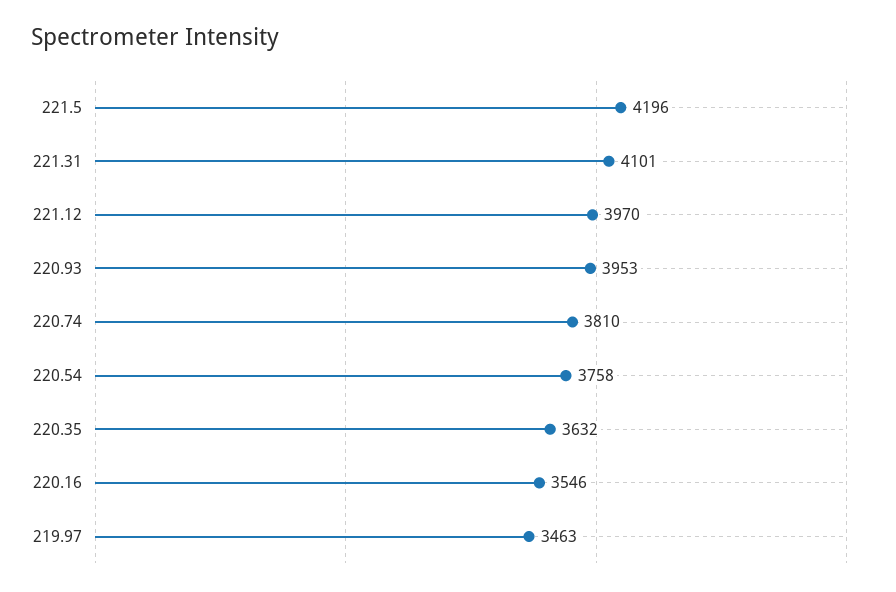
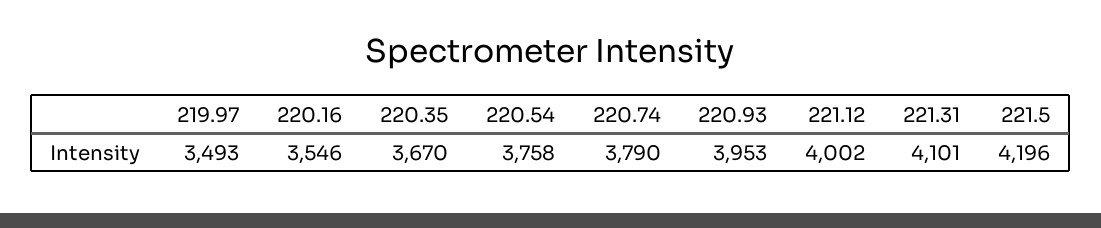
  {
    "221.5": 4196,
    "221.31": 4101,
-   "221.12": 3970,
+   "221.12": 4002,
    "220.93": 3953,
-   "220.74": 3810,
+   "220.74": 3790,
    "220.54": 3758,
-   "220.35": 3632,
+   "220.35": 3670,
    "220.16": 3546,
-   "219.97": 3463
+   "219.97": 3493
  }

